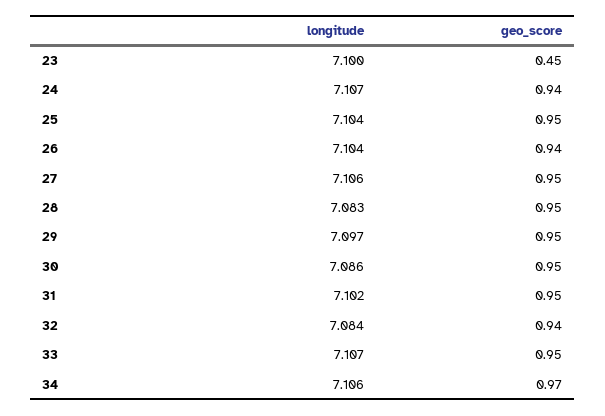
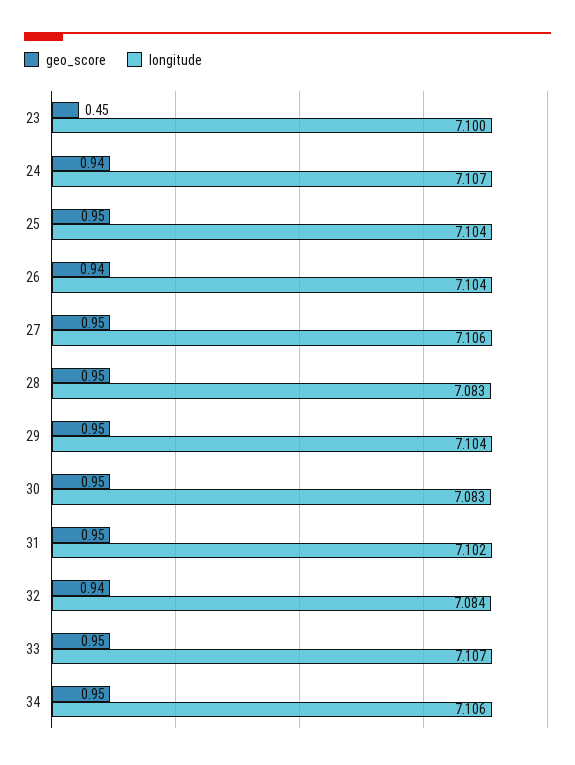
  {
    "longitude": {
      "23": 7.1,
      "24": 7.107,
      "25": 7.104,
      "26": 7.104,
      "27": 7.106,
      "28": 7.083,
-     "29": 7.097,
+     "29": 7.104,
-     "30": 7.086,
+     "30": 7.083,
      "31": 7.102,
      "32": 7.084,
      "33": 7.107,
      "34": 7.106
    },
    "geo_score": {
      "23": 0.45,
      "24": 0.94,
      "25": 0.95,
      "26": 0.94,
      "27": 0.95,
      "28": 0.95,
      "29": 0.95,
      "30": 0.95,
      "31": 0.95,
      "32": 0.94,
      "33": 0.95,
-     "34": 0.97
+     "34": 0.95
    }
  }

